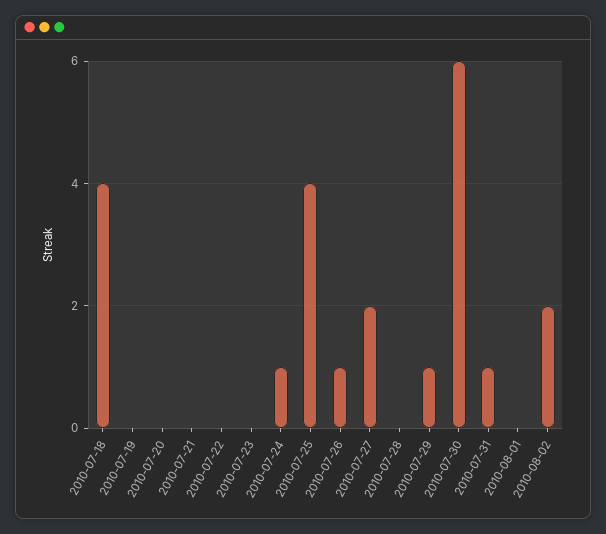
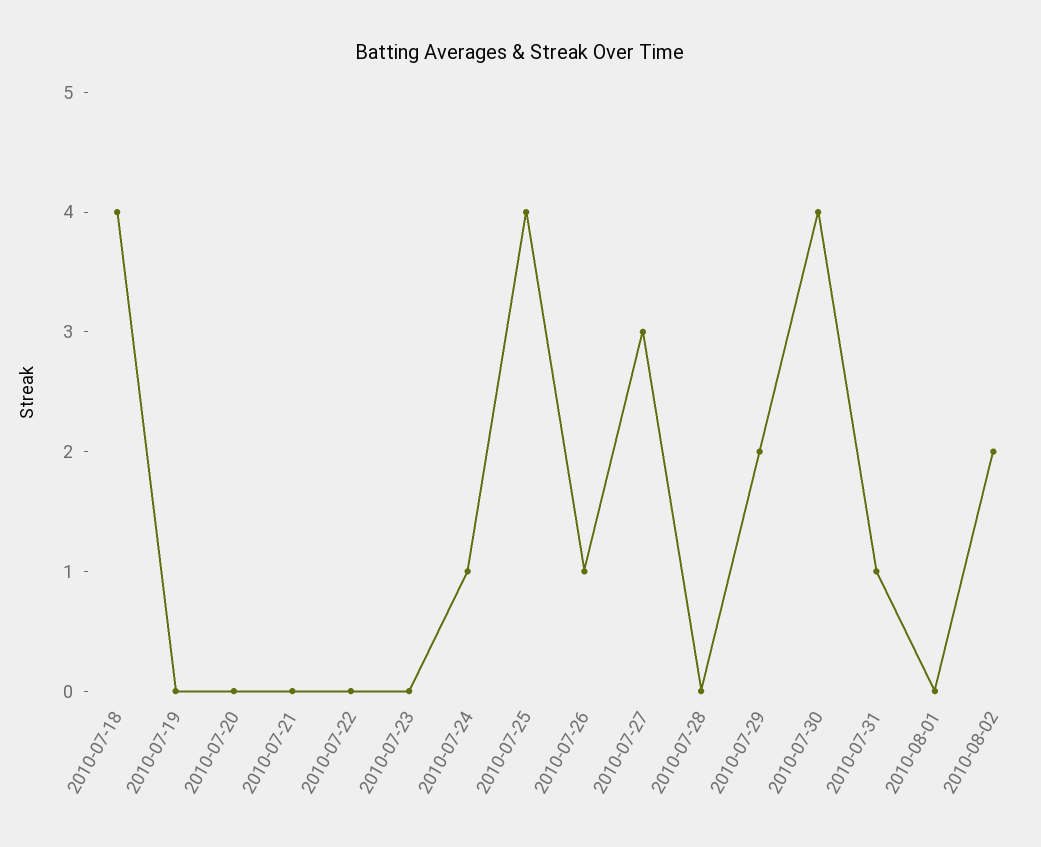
  {
    "2010-07-18": 4,
    "2010-07-19": 0,
    "2010-07-20": 0,
    "2010-07-21": 0,
    "2010-07-22": 0,
    "2010-07-23": 0,
    "2010-07-24": 1,
    "2010-07-25": 4,
    "2010-07-26": 1,
-   "2010-07-27": 2,
+   "2010-07-27": 3,
    "2010-07-28": 0,
-   "2010-07-29": 1,
+   "2010-07-29": 2,
-   "2010-07-30": 6,
+   "2010-07-30": 4,
    "2010-07-31": 1,
    "2010-08-01": 0,
    "2010-08-02": 2
  }

